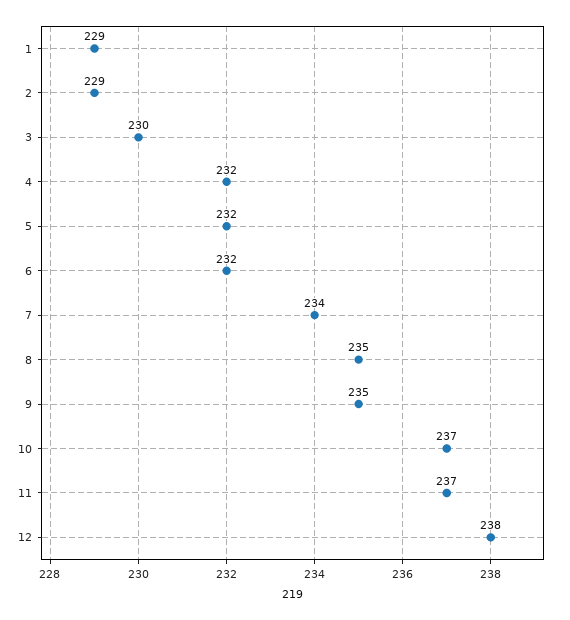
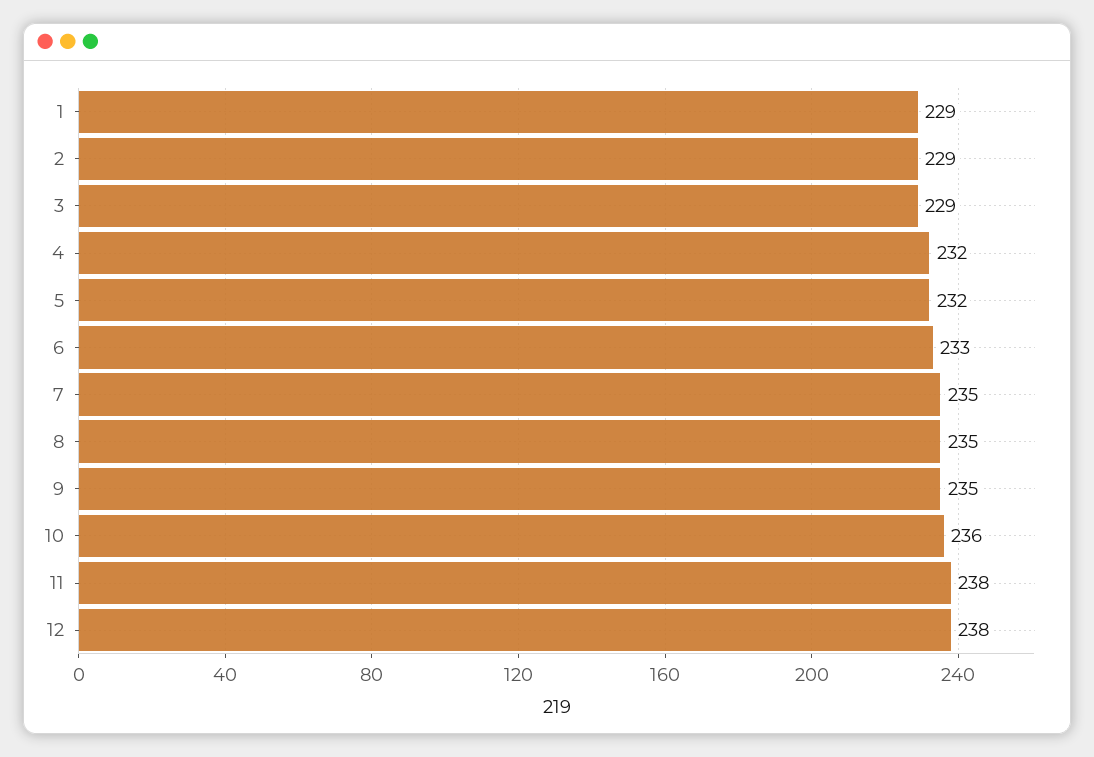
  {
    "1": 229,
    "2": 229,
-   "3": 230,
+   "3": 229,
    "4": 232,
    "5": 232,
-   "6": 232,
+   "6": 233,
-   "7": 234,
+   "7": 235,
    "8": 235,
    "9": 235,
-   "10": 237,
+   "10": 236,
-   "11": 237,
+   "11": 238,
    "12": 238
  }

